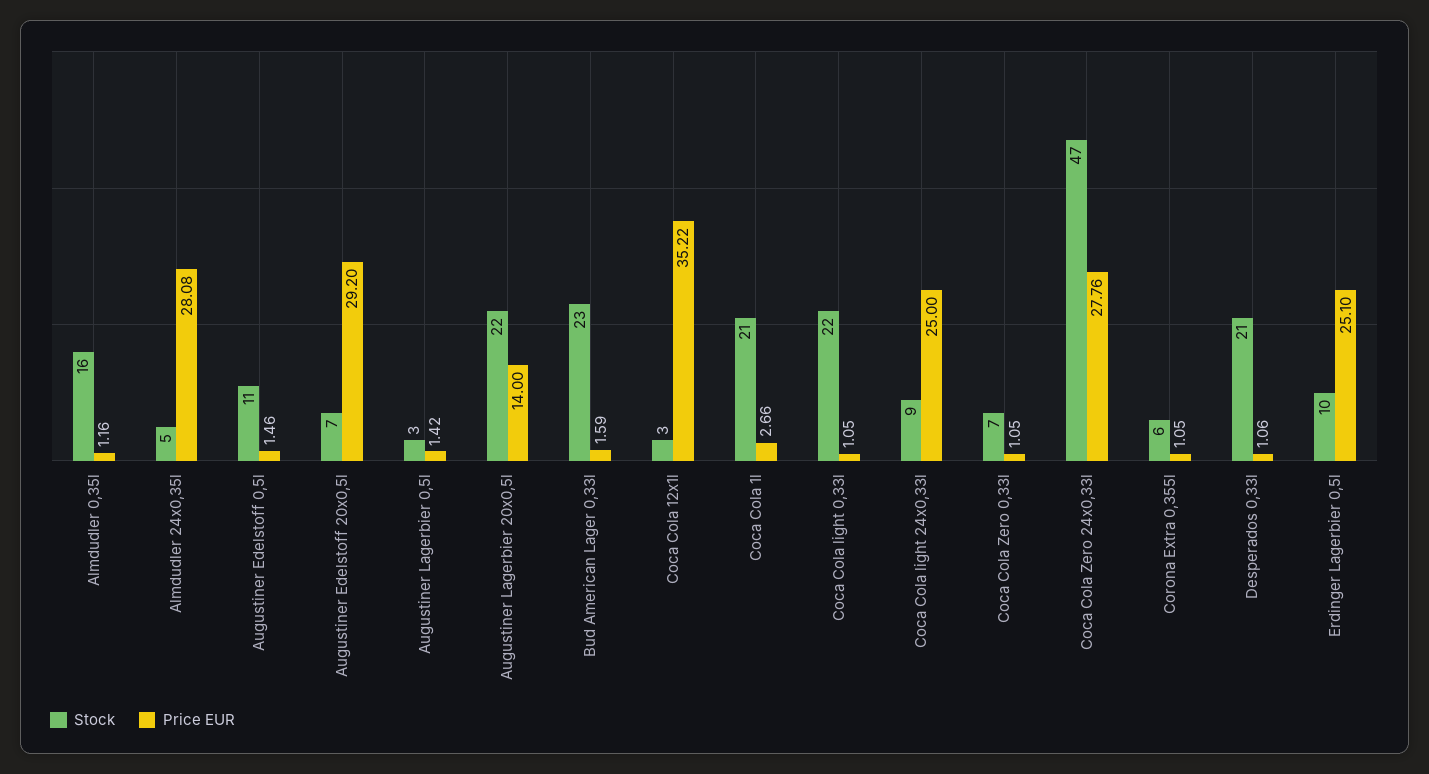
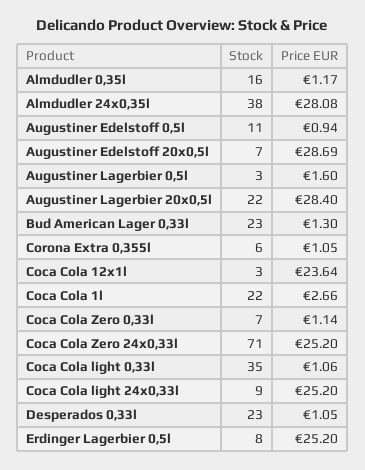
  {
    "Stock": {
      "Almdudler 0,35l": 16,
-     "Almdudler 24x0,35l": 5,
+     "Almdudler 24x0,35l": 38,
      "Augustiner Edelstoff 0,5l": 11,
      "Augustiner Edelstoff 20x0,5l": 7,
      "Augustiner Lagerbier 0,5l": 3,
      "Augustiner Lagerbier 20x0,5l": 22,
      "Bud American Lager 0,33l": 23,
      "Coca Cola 12x1l": 3,
-     "Coca Cola 1l": 21,
+     "Coca Cola 1l": 22,
-     "Coca Cola light 0,33l": 22,
+     "Coca Cola light 0,33l": 35,
      "Coca Cola light 24x0,33l": 9,
      "Coca Cola Zero 0,33l": 7,
-     "Coca Cola Zero 24x0,33l": 47,
+     "Coca Cola Zero 24x0,33l": 71,
      "Corona Extra 0,355l": 6,
-     "Desperados 0,33l": 21,
+     "Desperados 0,33l": 23,
-     "Erdinger Lagerbier 0,5l": 10
+     "Erdinger Lagerbier 0,5l": 8
    },
    "Price EUR": {
-     "Almdudler 0,35l": 1.16,
+     "Almdudler 0,35l": 1.17,
      "Almdudler 24x0,35l": 28.08,
-     "Augustiner Edelstoff 0,5l": 1.46,
+     "Augustiner Edelstoff 0,5l": 0.94,
-     "Augustiner Edelstoff 20x0,5l": 29.2,
+     "Augustiner Edelstoff 20x0,5l": 28.69,
-     "Augustiner Lagerbier 0,5l": 1.42,
+     "Augustiner Lagerbier 0,5l": 1.6,
-     "Augustiner Lagerbier 20x0,5l": 14,
+     "Augustiner Lagerbier 20x0,5l": 28.4,
-     "Bud American Lager 0,33l": 1.59,
+     "Bud American Lager 0,33l": 1.3,
-     "Coca Cola 12x1l": 35.22,
+     "Coca Cola 12x1l": 23.64,
      "Coca Cola 1l": 2.66,
-     "Coca Cola light 0,33l": 1.05,
+     "Coca Cola light 0,33l": 1.06,
-     "Coca Cola light 24x0,33l": 25,
+     "Coca Cola light 24x0,33l": 25.2,
-     "Coca Cola Zero 0,33l": 1.05,
+     "Coca Cola Zero 0,33l": 1.14,
-     "Coca Cola Zero 24x0,33l": 27.76,
+     "Coca Cola Zero 24x0,33l": 25.2,
      "Corona Extra 0,355l": 1.05,
-     "Desperados 0,33l": 1.06,
+     "Desperados 0,33l": 1.05,
-     "Erdinger Lagerbier 0,5l": 25.1
+     "Erdinger Lagerbier 0,5l": 25.2
    }
  }

